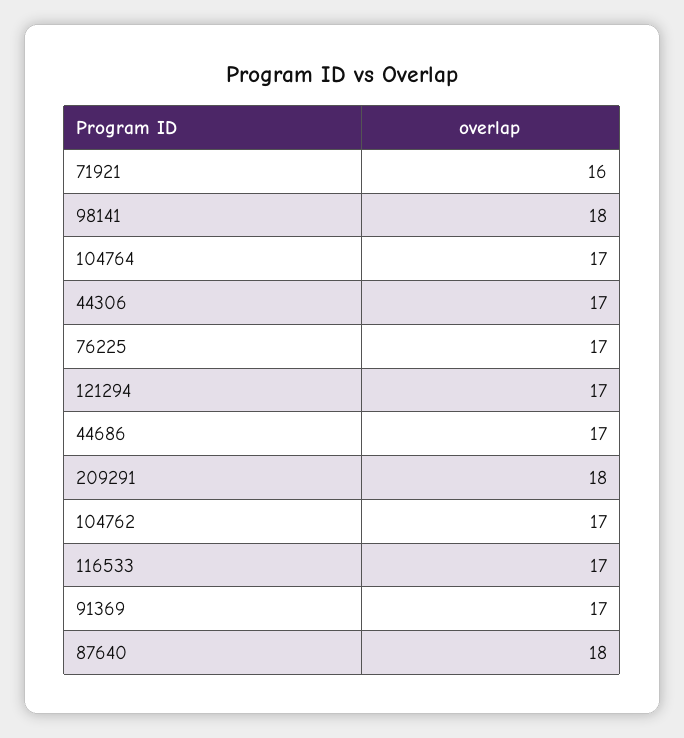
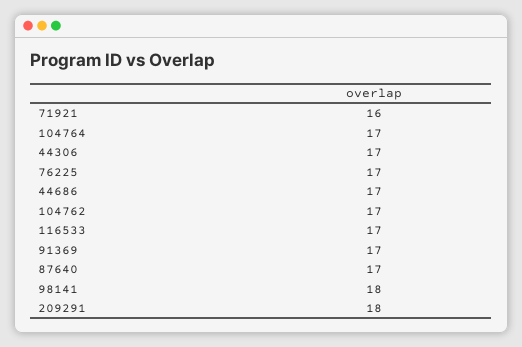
  {
    "71921": 16,
    "98141": 18,
    "104764": 17,
    "44306": 17,
    "76225": 17,
-   "121294": 17,
    "44686": 17,
    "209291": 18,
    "104762": 17,
    "116533": 17,
    "91369": 17,
-   "87640": 18
+   "87640": 17
  }

